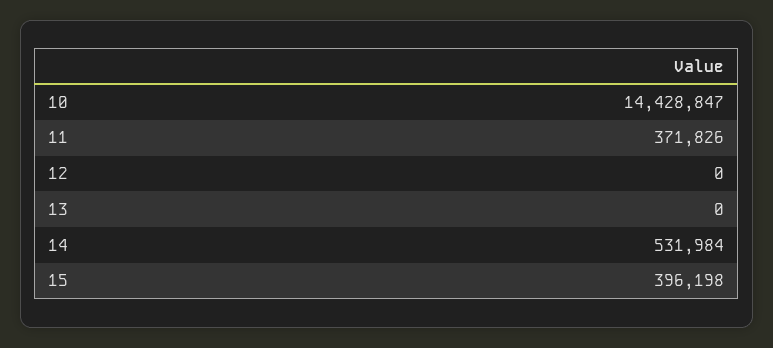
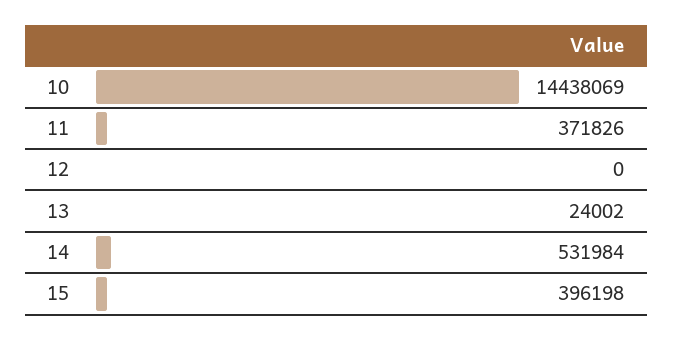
  {
-   "10": 14428847,
+   "10": 14438069,
    "11": 371826,
    "12": 0,
-   "13": 0,
+   "13": 24002,
    "14": 531984,
    "15": 396198
  }

